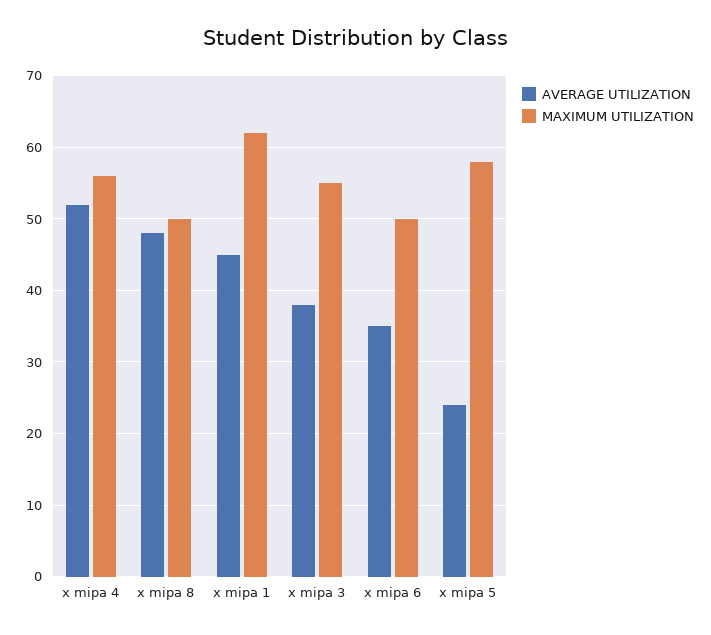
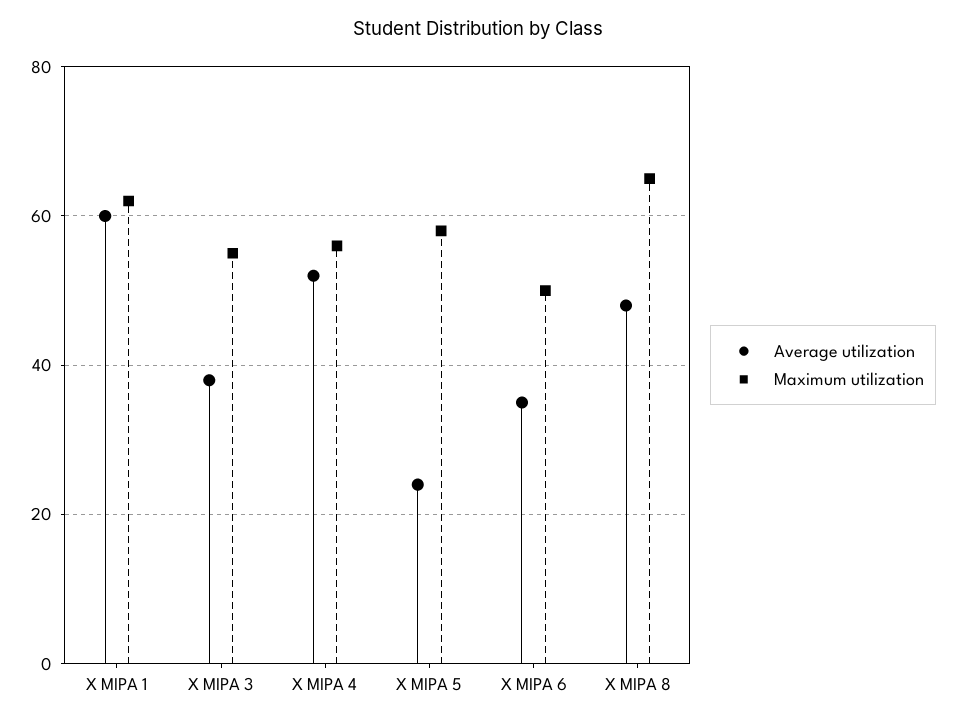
  {
    "AVERAGE UTILIZATION": {
      "x mipa 4": 52,
      "x mipa 8": 48,
-     "x mipa 1": 45,
+     "x mipa 1": 60,
      "x mipa 3": 38,
      "x mipa 6": 35,
      "x mipa 5": 24
    },
    "MAXIMUM UTILIZATION": {
      "x mipa 4": 56,
-     "x mipa 8": 50,
+     "x mipa 8": 65,
      "x mipa 1": 62,
      "x mipa 3": 55,
      "x mipa 6": 50,
      "x mipa 5": 58
    }
  }

